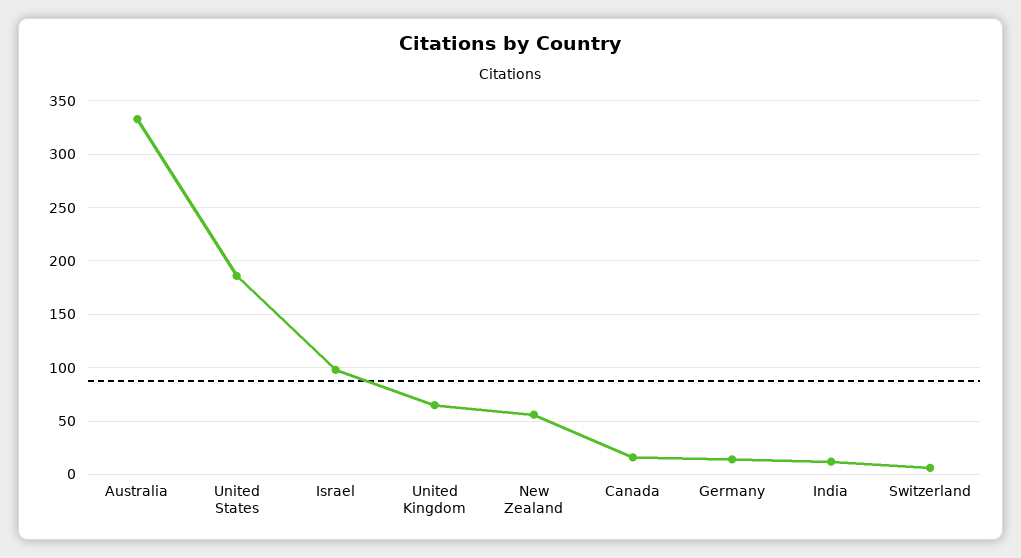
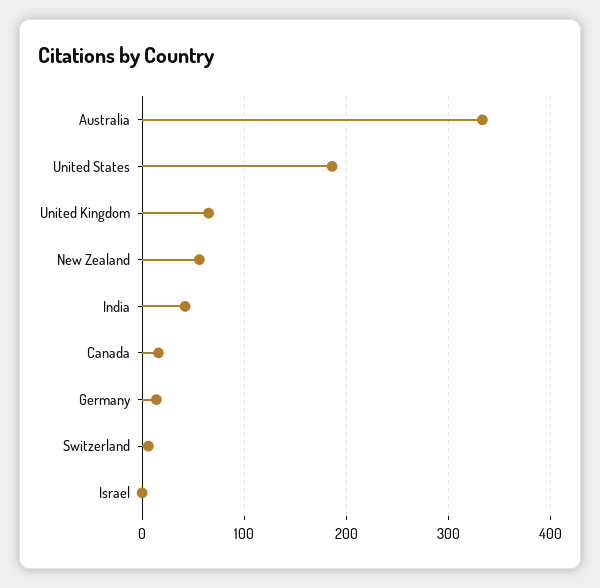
  {
    "Australia": 330,
    "United States": 190,
-   "Israel": 100,
+   "Israel": 0,
    "United Kingdom": 70,
    "New Zealand": 60,
    "Canada": 20,
    "Germany": 10,
-   "India": 10,
+   "India": 40,
    "Switzerland": 10
  }

